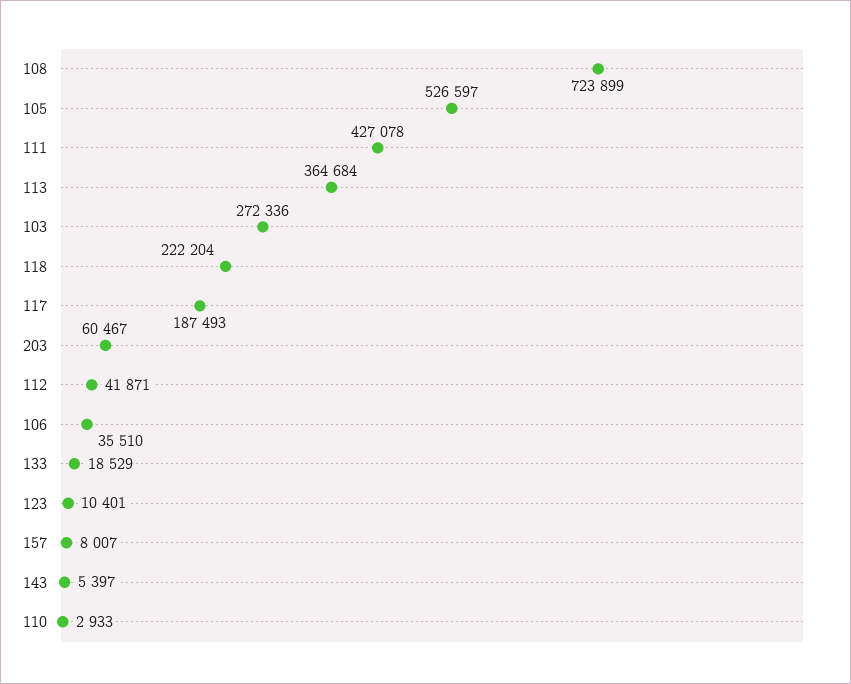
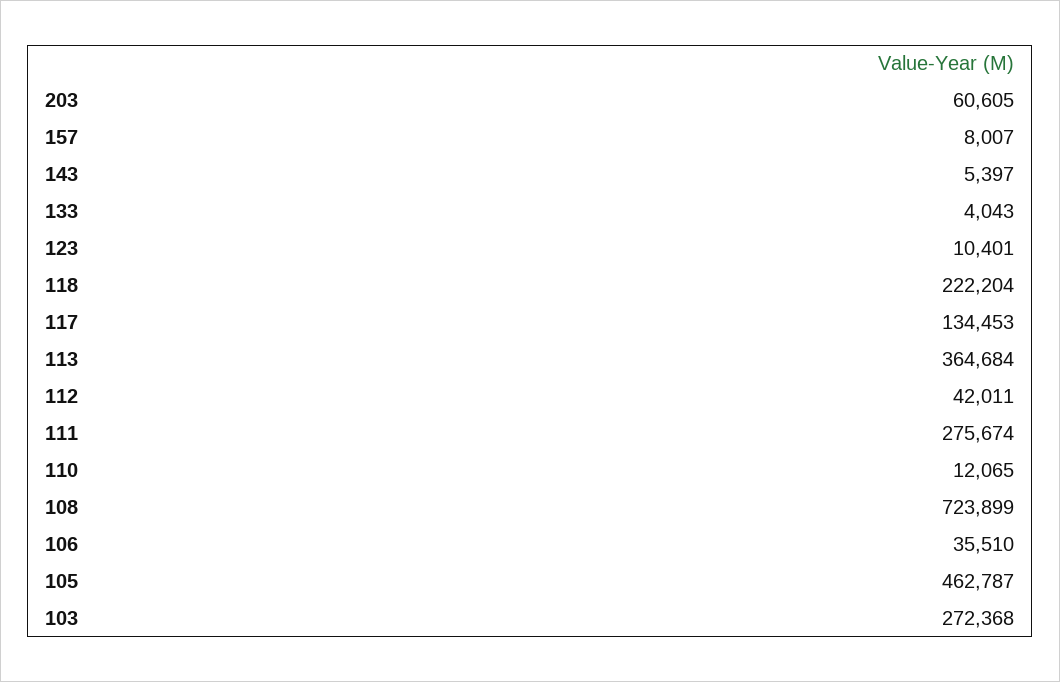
  {
    "108": 723899,
-   "105": 526597,
+   "105": 462787,
-   "111": 427078,
+   "111": 275674,
    "113": 364684,
-   "103": 272336,
+   "103": 272368,
    "118": 222204,
-   "117": 187493,
+   "117": 134453,
-   "203": 60467,
+   "203": 60605,
-   "112": 41871,
+   "112": 42011,
    "106": 35510,
-   "133": 18529,
+   "133": 4043,
    "123": 10401,
    "157": 8007,
    "143": 5397,
-   "110": 2933
+   "110": 12065
  }

